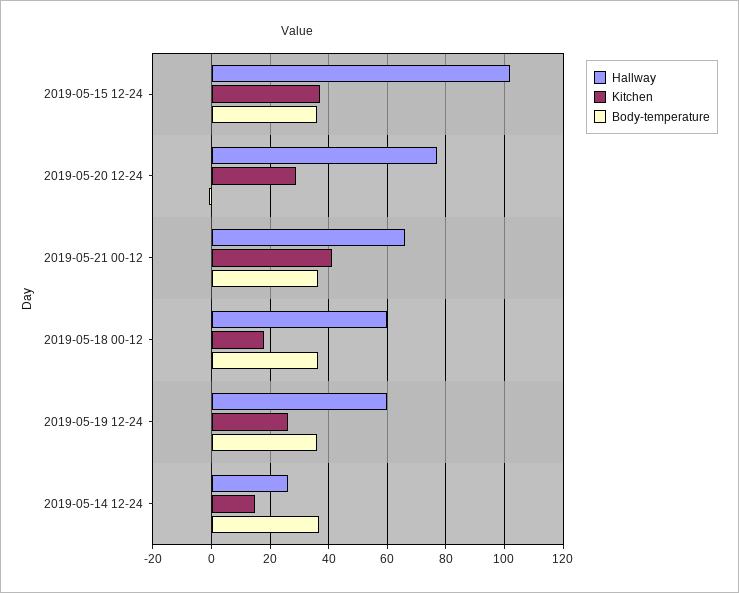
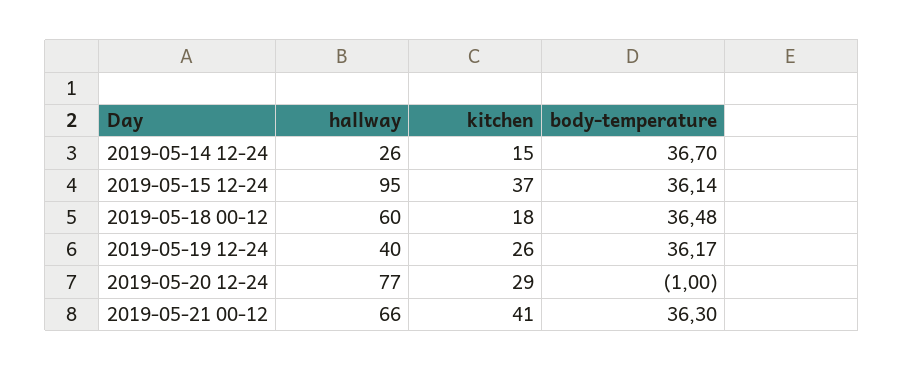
  {
    "Hallway": {
-     "2019-05-15 12-24": 102.5,
+     "2019-05-15 12-24": 95,
      "2019-05-20 12-24": 77,
      "2019-05-21 00-12": 66,
      "2019-05-18 00-12": 60,
-     "2019-05-19 12-24": 60,
+     "2019-05-19 12-24": 40,
      "2019-05-14 12-24": 26
    },
    "Kitchen": {
      "2019-05-15 12-24": 37,
      "2019-05-20 12-24": 29,
      "2019-05-21 00-12": 41,
      "2019-05-18 00-12": 18,
      "2019-05-19 12-24": 26,
      "2019-05-14 12-24": 15
    },
    "Body-temperature": {
      "2019-05-15 12-24": 36.14,
      "2019-05-20 12-24": -1,
      "2019-05-21 00-12": 36.3,
      "2019-05-18 00-12": 36.48,
      "2019-05-19 12-24": 36.17,
      "2019-05-14 12-24": 36.7
    }
  }

